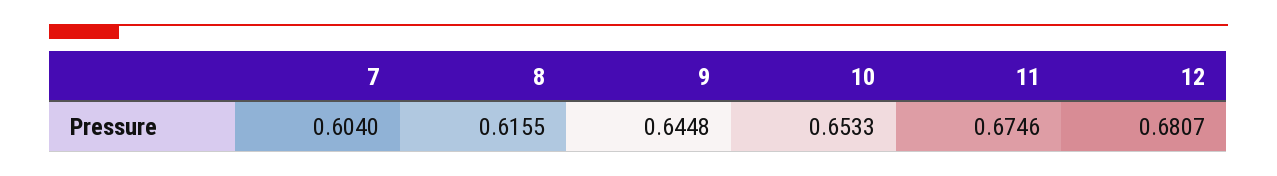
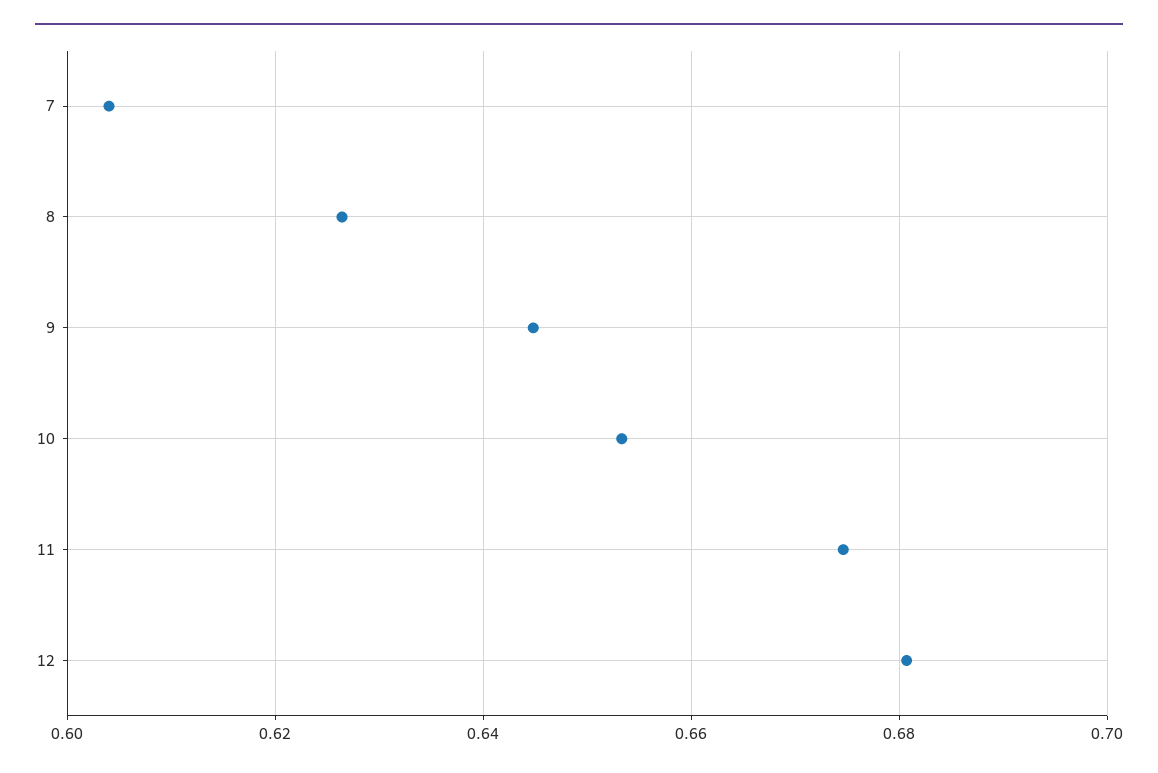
  {
    "7": 0.604,
-   "8": 0.6155,
+   "8": 0.626,
    "9": 0.6448,
    "10": 0.6533,
    "11": 0.6746,
    "12": 0.6807
  }

